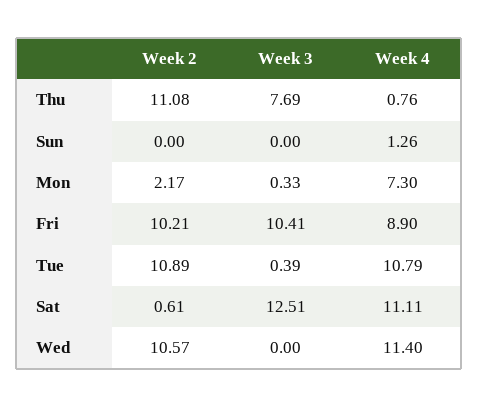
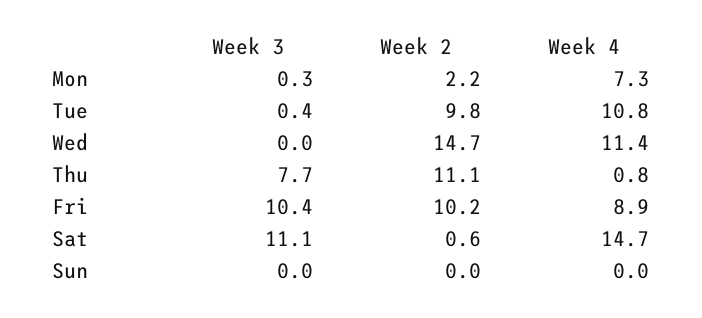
  {
    "Week 2": {
      "Thu": 11.08,
      "Sun": 0,
      "Mon": 2.17,
      "Fri": 10.21,
-     "Tue": 10.89,
+     "Tue": 9.8,
      "Sat": 0.61,
-     "Wed": 10.57
+     "Wed": 14.7
    },
    "Week 3": {
      "Thu": 7.69,
      "Sun": 0,
      "Mon": 0.33,
      "Fri": 10.41,
      "Tue": 0.39,
-     "Sat": 12.51,
+     "Sat": 11.1,
      "Wed": 0
    },
    "Week 4": {
      "Thu": 0.76,
-     "Sun": 1.26,
+     "Sun": 0,
      "Mon": 7.3,
      "Fri": 8.9,
      "Tue": 10.79,
-     "Sat": 11.11,
+     "Sat": 14.7,
      "Wed": 11.4
    }
  }

